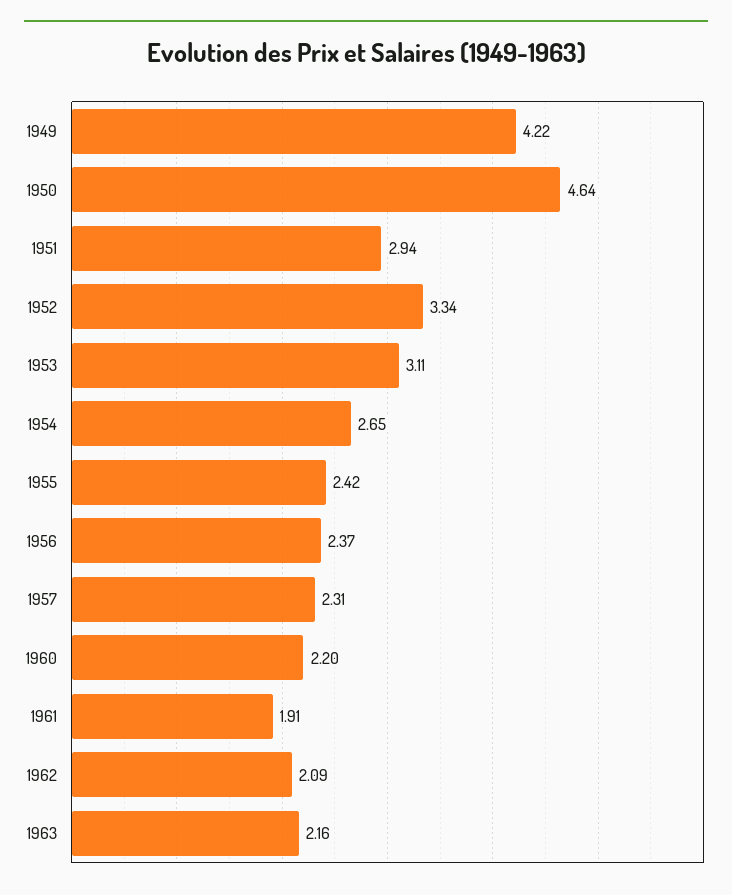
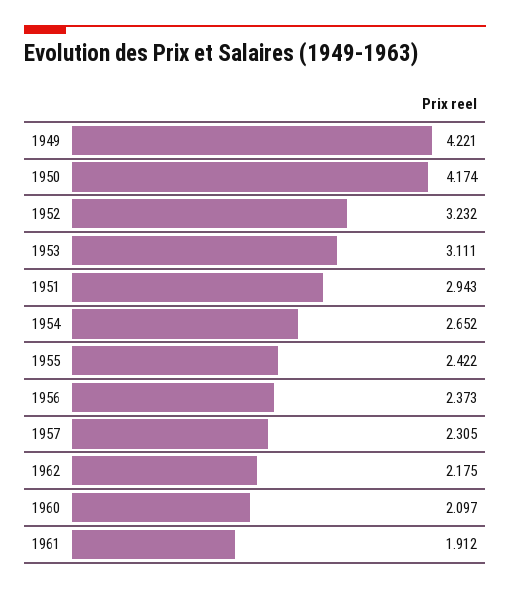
  {
    "1949": 4.221,
-   "1950": 4.64,
+   "1950": 4.174,
    "1951": 2.943,
-   "1952": 3.34,
+   "1952": 3.232,
    "1953": 3.111,
    "1954": 2.652,
    "1955": 2.422,
    "1956": 2.373,
    "1957": 2.305,
-   "1960": 2.2,
+   "1960": 2.097,
    "1961": 1.912,
-   "1962": 2.09,
+   "1962": 2.175
-   "1963": 2.16
  }

